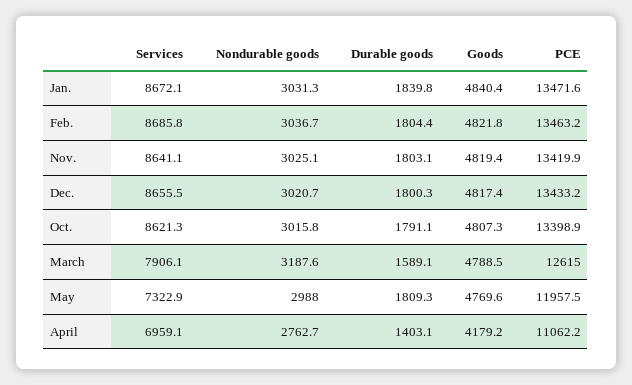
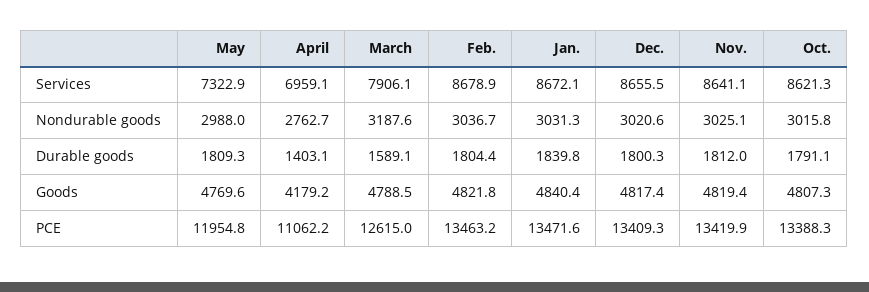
  {
    "Services": {
      "Jan.": 8672.1,
-     "Feb.": 8685.8,
+     "Feb.": 8678.9,
      "Nov.": 8641.1,
      "Dec.": 8655.5,
      "Oct.": 8621.3,
      "March": 7906.1,
      "May": 7322.9,
      "April": 6959.1
    },
    "Nondurable goods": {
      "Jan.": 3031.3,
      "Feb.": 3036.7,
      "Nov.": 3025.1,
-     "Dec.": 3020.7,
+     "Dec.": 3020.6,
      "Oct.": 3015.8,
      "March": 3187.6,
      "May": 2988,
      "April": 2762.7
    },
    "Durable goods": {
      "Jan.": 1839.8,
      "Feb.": 1804.4,
-     "Nov.": 1803.1,
+     "Nov.": 1812,
      "Dec.": 1800.3,
      "Oct.": 1791.1,
      "March": 1589.1,
      "May": 1809.3,
      "April": 1403.1
    },
    "Goods": {
      "Jan.": 4840.4,
      "Feb.": 4821.8,
      "Nov.": 4819.4,
      "Dec.": 4817.4,
      "Oct.": 4807.3,
      "March": 4788.5,
      "May": 4769.6,
      "April": 4179.2
    },
    "PCE": {
      "Jan.": 13471.6,
      "Feb.": 13463.2,
      "Nov.": 13419.9,
-     "Dec.": 13433.2,
+     "Dec.": 13409.3,
-     "Oct.": 13398.9,
+     "Oct.": 13388.3,
      "March": 12615,
-     "May": 11957.5,
+     "May": 11954.8,
      "April": 11062.2
    }
  }

